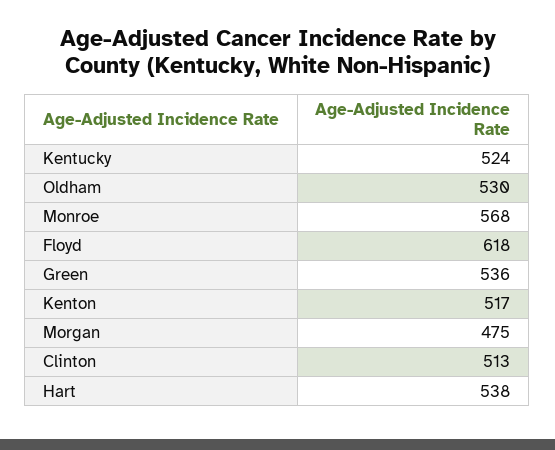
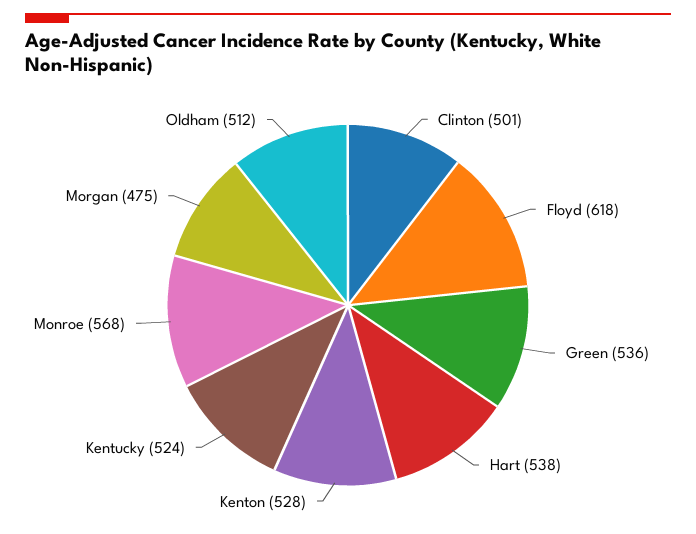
  {
    "Kentucky": 524,
-   "Oldham": 530,
+   "Oldham": 512,
    "Monroe": 568,
    "Floyd": 618,
    "Green": 536,
-   "Kenton": 517,
+   "Kenton": 528,
    "Morgan": 475,
-   "Clinton": 513,
+   "Clinton": 501,
    "Hart": 538
  }

